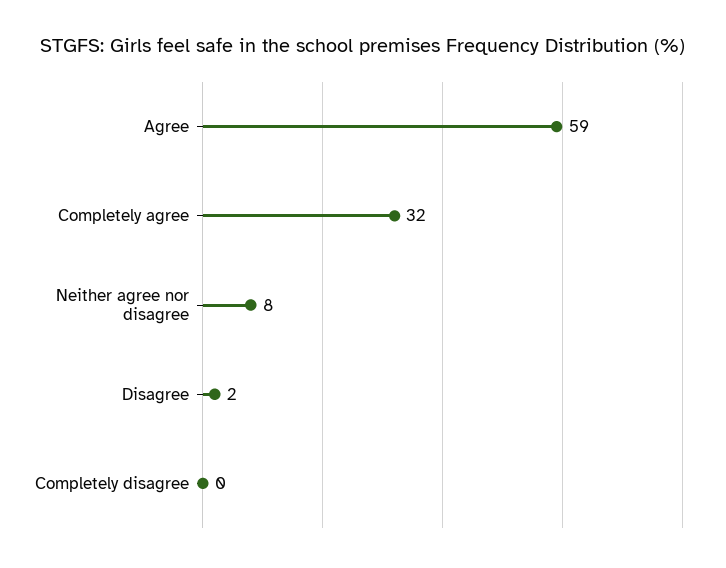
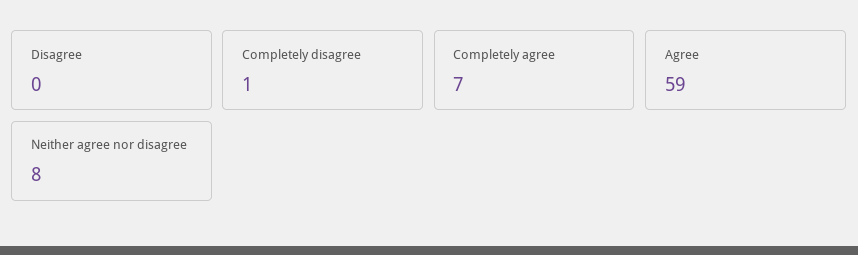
  {
    "Agree": 59,
-   "Completely agree": 32,
+   "Completely agree": 7,
    "Neither agree nor disagree": 8,
-   "Disagree": 2,
+   "Disagree": 0,
-   "Completely disagree": 0
+   "Completely disagree": 1
  }

